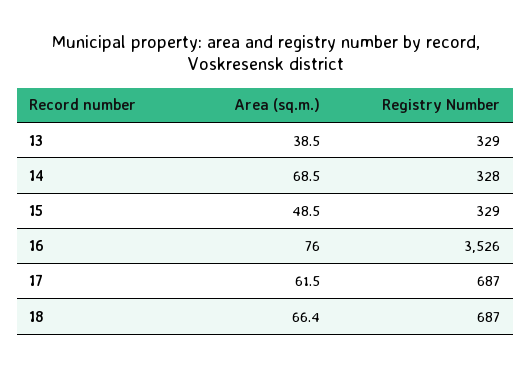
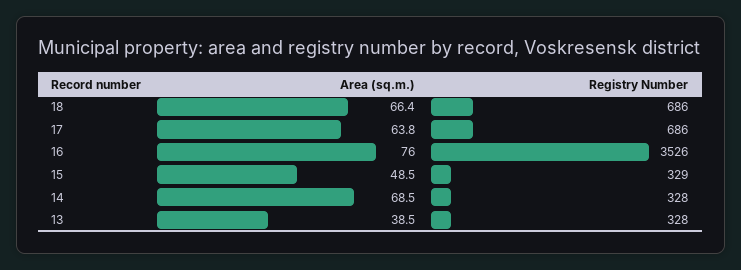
  {
    "Area (sq.m.)": {
      "13": 38.5,
      "14": 68.5,
      "15": 48.5,
      "16": 76,
-     "17": 61.5,
+     "17": 63.8,
      "18": 66.4
    },
    "Registry Number": {
-     "13": 329,
+     "13": 328,
      "14": 328,
      "15": 329,
      "16": 3526,
-     "17": 687,
+     "17": 686,
-     "18": 687
+     "18": 686
    }
  }

